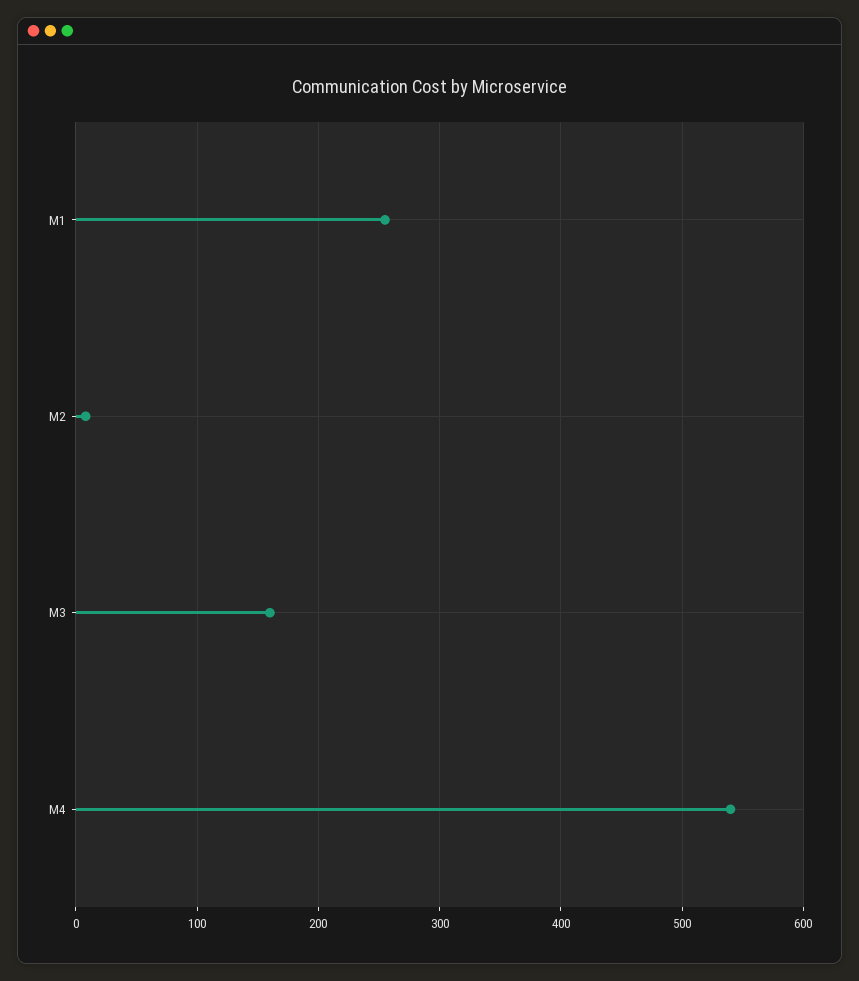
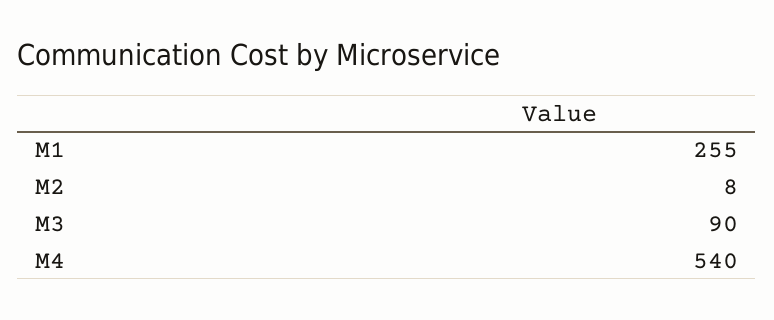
  {
    "M1": 255,
    "M2": 8,
-   "M3": 160,
+   "M3": 90,
    "M4": 540
  }

